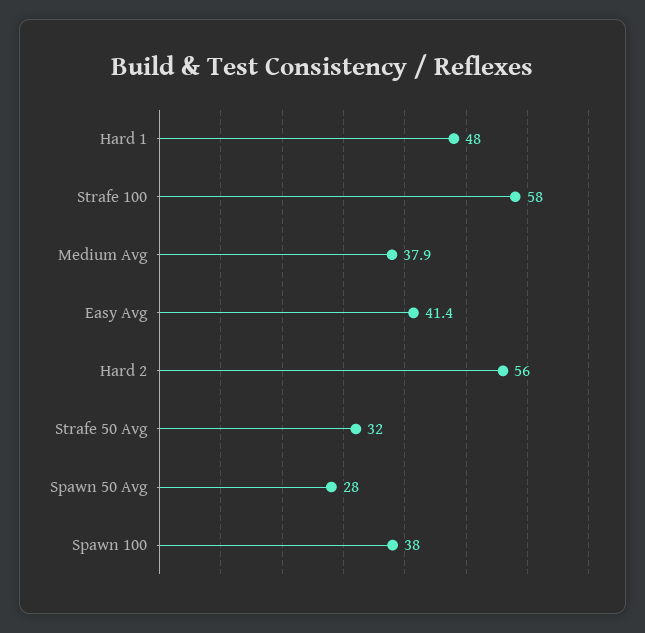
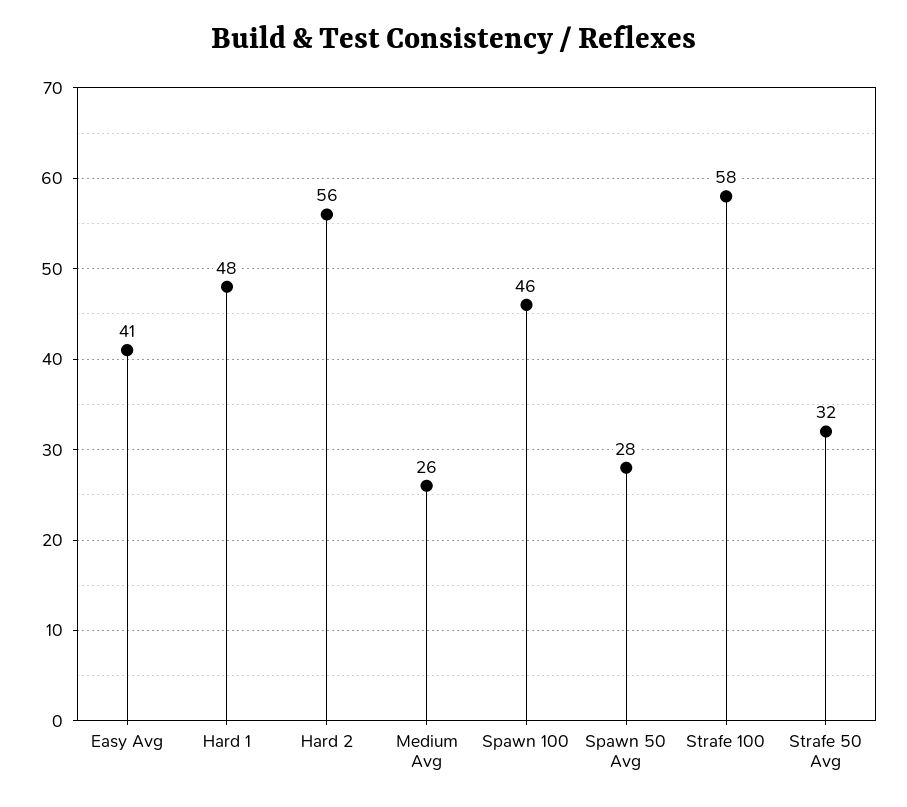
  {
    "Hard 1": 48,
    "Strafe 100": 58,
-   "Medium Avg": 37.9,
+   "Medium Avg": 26,
    "Easy Avg": 41.4,
    "Hard 2": 56,
    "Strafe 50 Avg": 32,
    "Spawn 50 Avg": 28,
-   "Spawn 100": 38
+   "Spawn 100": 46
  }

